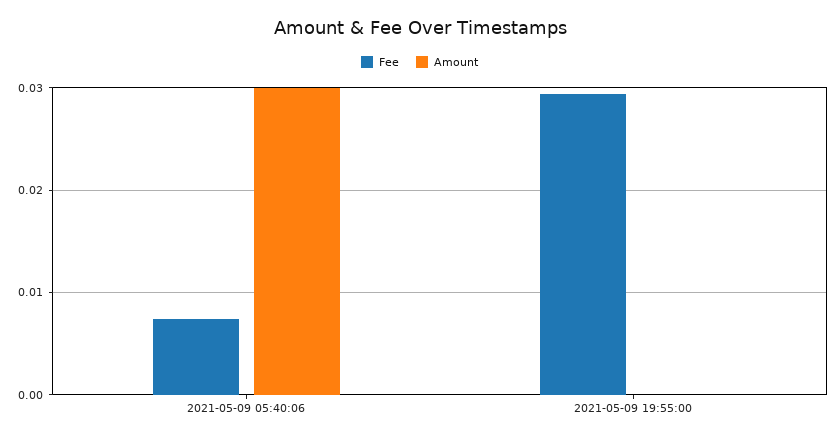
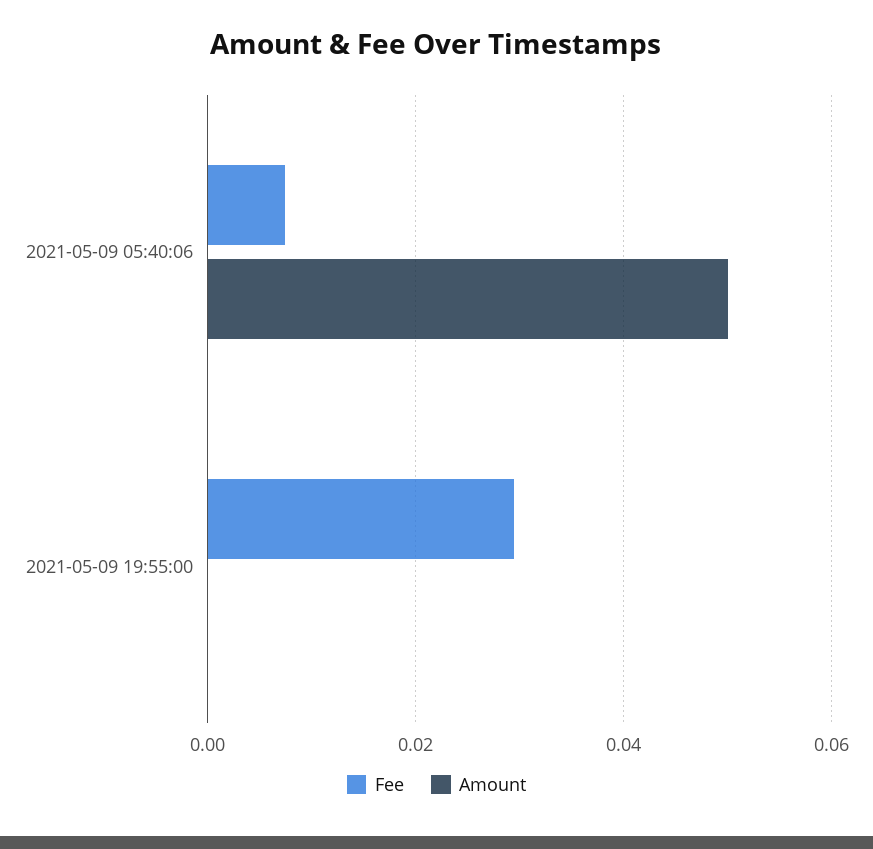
  {
    "Fee": {
      "2021-05-09 05:40:06": 0.007,
      "2021-05-09 19:55:00": 0.029
    },
    "Amount": {
-     "2021-05-09 05:40:06": 0.03,
+     "2021-05-09 05:40:06": 0.05,
      "2021-05-09 19:55:00": 0
    }
  }

